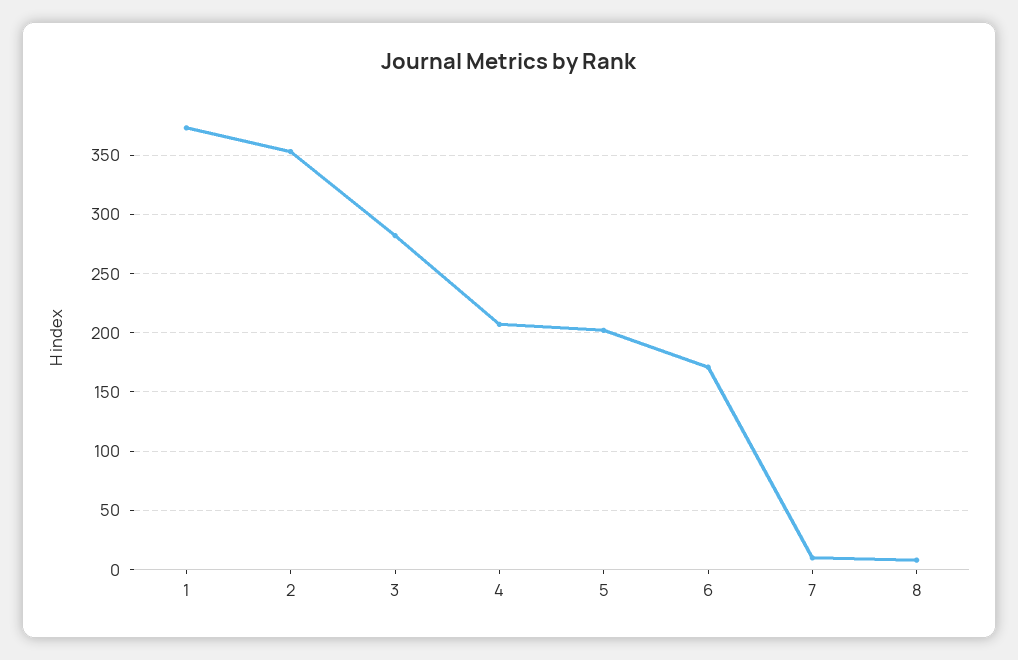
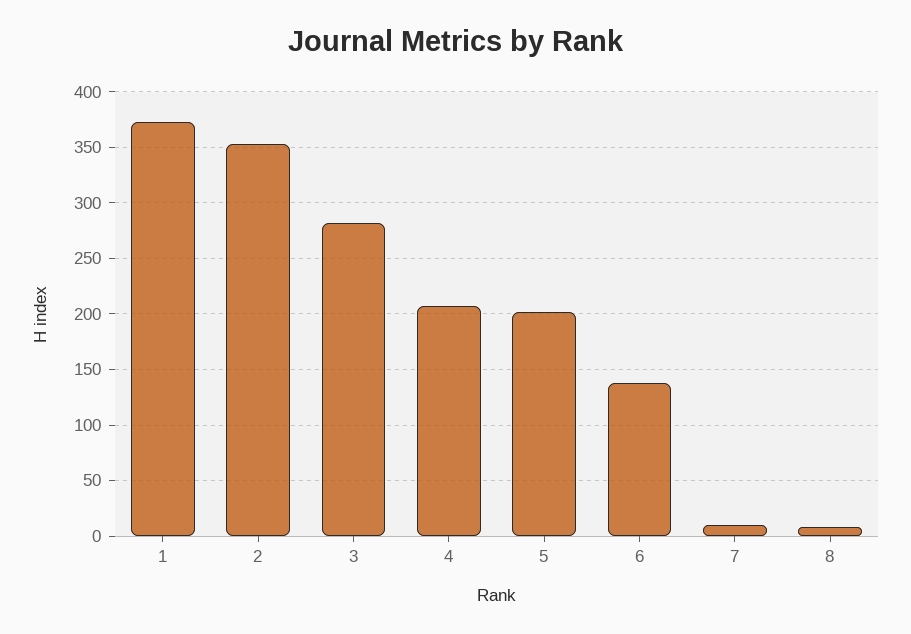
  {
    "1": 370,
    "2": 350,
    "3": 280,
    "4": 210,
    "5": 200,
-   "6": 170,
+   "6": 140,
    "7": 10,
    "8": 10
  }

